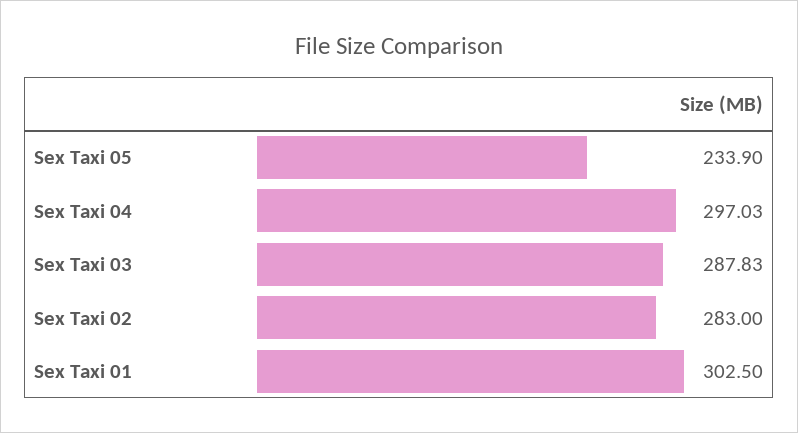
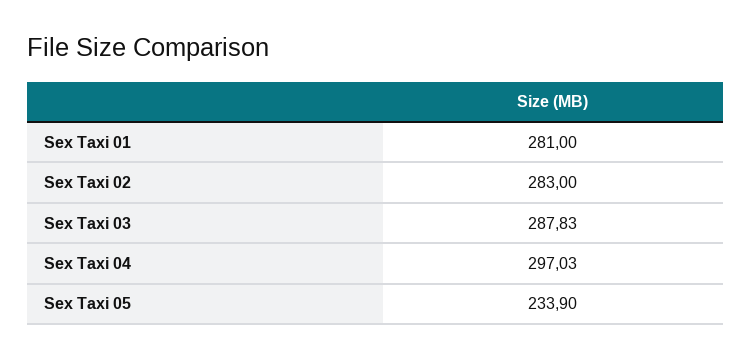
  {
    "Sex Taxi 05": 233.9,
    "Sex Taxi 04": 297.03,
    "Sex Taxi 03": 287.83,
    "Sex Taxi 02": 283,
-   "Sex Taxi 01": 302.5
+   "Sex Taxi 01": 281
  }

